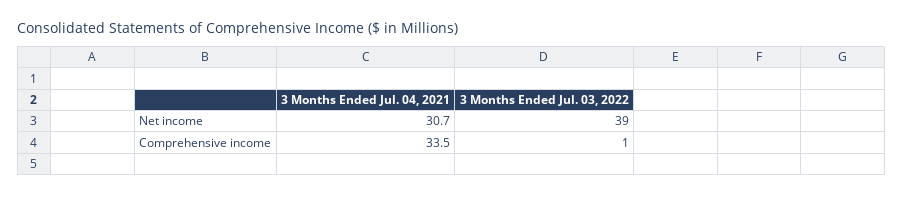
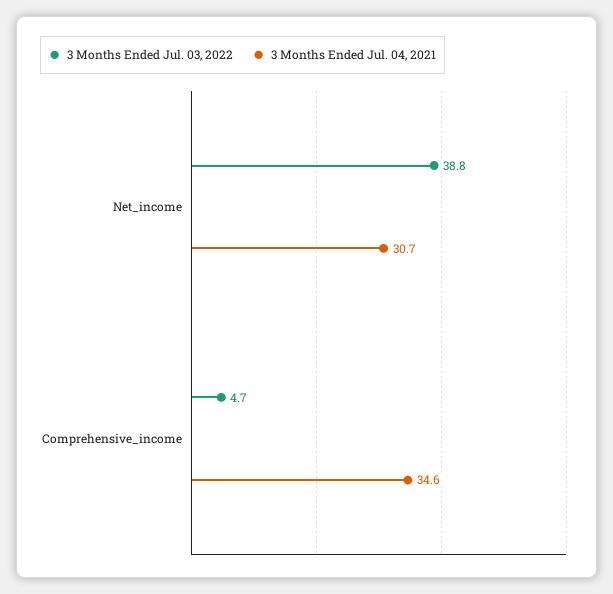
  {
    "3 Months Ended Jul. 04, 2021": {
      "Net income": 30.7,
-     "Comprehensive income": 33.5
+     "Comprehensive income": 34.6
    },
    "3 Months Ended Jul. 03, 2022": {
      "Net income": 38.8,
-     "Comprehensive income": 1
+     "Comprehensive income": 4.7
    }
  }

